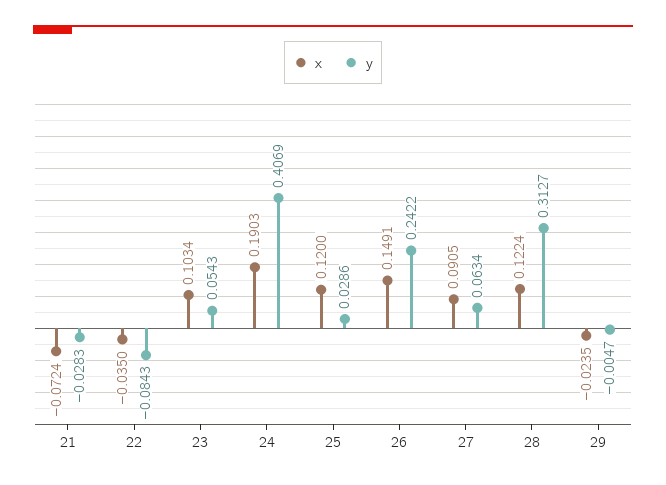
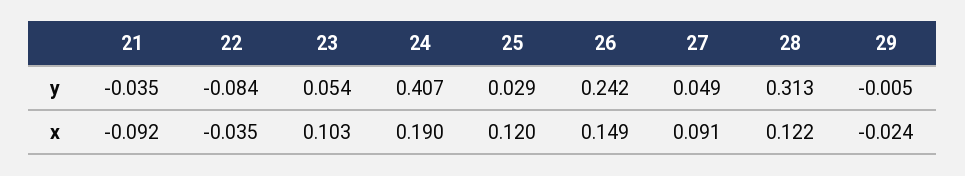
  {
    "x": {
-     "21": -0.0724,
+     "21": -0.092,
      "22": -0.035,
      "23": 0.1034,
      "24": 0.1903,
      "25": 0.12,
      "26": 0.1491,
      "27": 0.0905,
      "28": 0.1224,
      "29": -0.0235
    },
    "y": {
-     "21": -0.0283,
+     "21": -0.035,
      "22": -0.0843,
      "23": 0.0543,
      "24": 0.4069,
      "25": 0.0286,
      "26": 0.2422,
-     "27": 0.0634,
+     "27": 0.049,
      "28": 0.3127,
      "29": -0.0047
    }
  }

